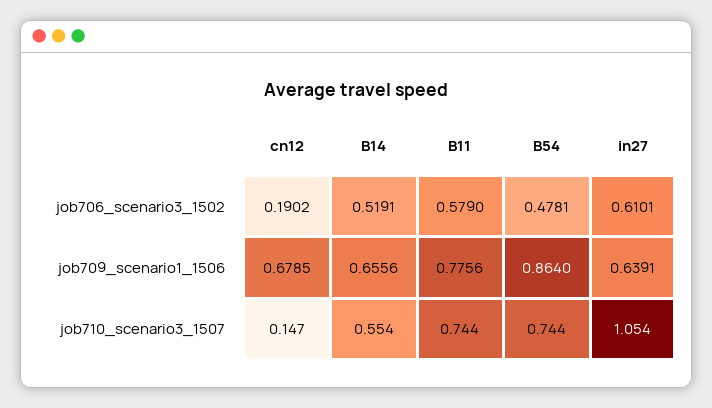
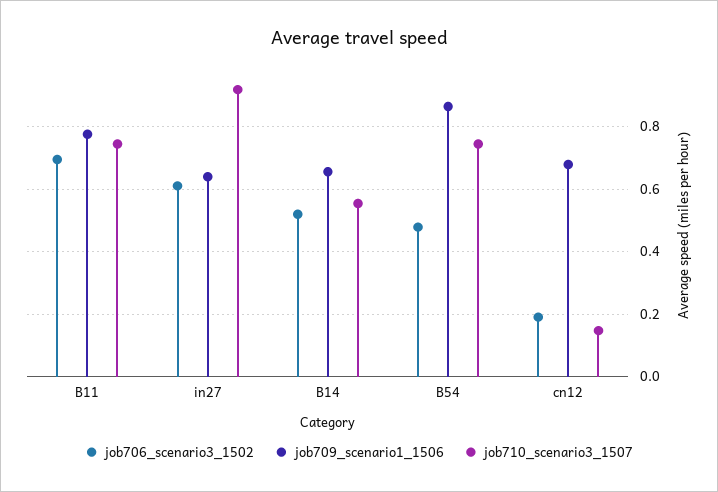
  {
    "job706_scenario3_1502": {
      "cn12": 0.1902,
      "B14": 0.5191,
-     "B11": 0.579,
+     "B11": 0.7,
      "B54": 0.4781,
      "in27": 0.6101
    },
    "job709_scenario1_1506": {
      "cn12": 0.6785,
      "B14": 0.6556,
      "B11": 0.7756,
      "B54": 0.864,
      "in27": 0.6391
    },
    "job710_scenario3_1507": {
      "cn12": 0.147,
      "B14": 0.554,
      "B11": 0.744,
      "B54": 0.744,
-     "in27": 1.054
+     "in27": 0.92
    }
  }

